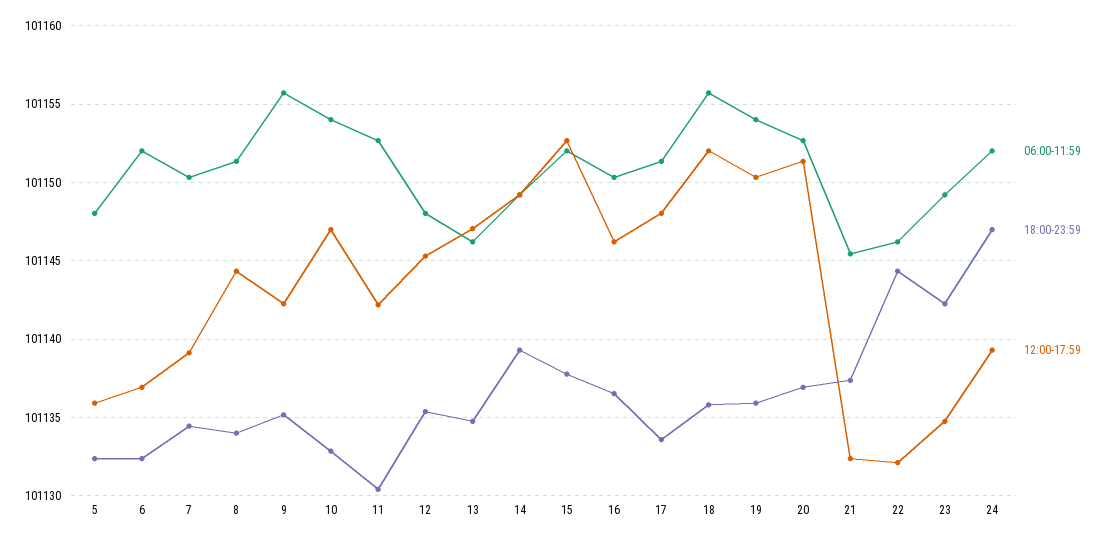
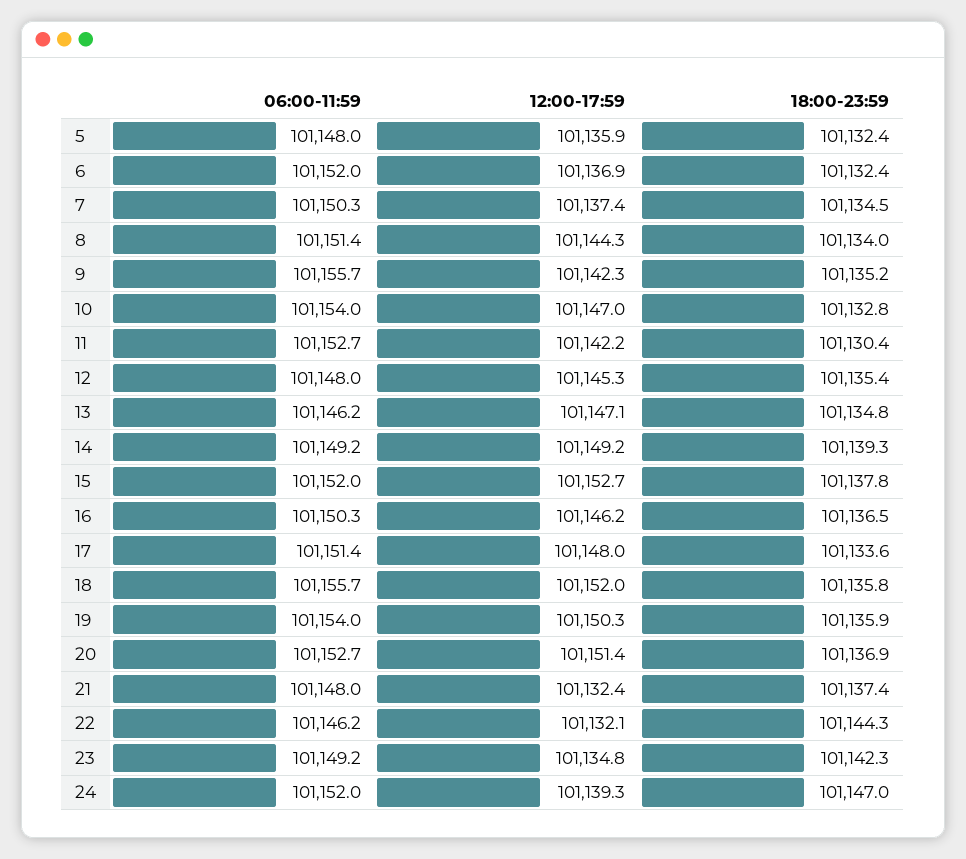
  {
    "06:00-11:59": {
      "5": 101148,
      "6": 101152,
      "7": 101150.3,
      "8": 101151.4,
      "9": 101155.7,
      "10": 101154,
      "11": 101152.7,
      "12": 101148,
      "13": 101146.2,
      "14": 101149.2,
      "15": 101152,
      "16": 101150.3,
      "17": 101151.4,
      "18": 101155.7,
      "19": 101154,
      "20": 101152.7,
-     "21": 101145.5,
+     "21": 101148,
      "22": 101146.2,
      "23": 101149.2,
      "24": 101152
    },
    "18:00-23:59": {
      "5": 101132.4,
      "6": 101132.4,
      "7": 101134.5,
      "8": 101134,
      "9": 101135.2,
      "10": 101132.8,
      "11": 101130.4,
      "12": 101135.4,
      "13": 101134.8,
      "14": 101139.3,
      "15": 101137.8,
      "16": 101136.5,
      "17": 101133.6,
      "18": 101135.8,
      "19": 101135.9,
      "20": 101136.9,
      "21": 101137.4,
      "22": 101144.3,
      "23": 101142.3,
      "24": 101147
    },
    "12:00-17:59": {
      "5": 101135.9,
      "6": 101136.9,
-     "7": 101139,
+     "7": 101137.4,
      "8": 101144.3,
      "9": 101142.3,
      "10": 101147,
      "11": 101142.2,
      "12": 101145.3,
      "13": 101147.1,
      "14": 101149.2,
      "15": 101152.7,
      "16": 101146.2,
      "17": 101148,
      "18": 101152,
      "19": 101150.3,
      "20": 101151.4,
      "21": 101132.4,
      "22": 101132.1,
      "23": 101134.8,
      "24": 101139.3
    }
  }

